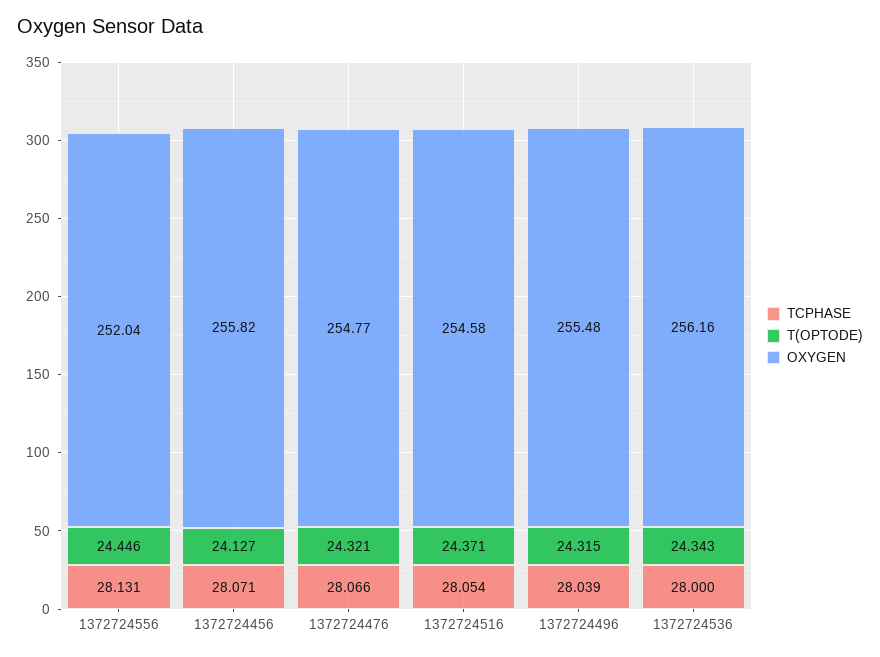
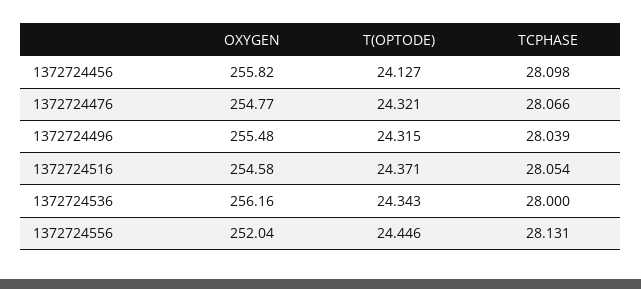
  {
    "TCPHASE": {
      "1372724556": 28.131,
-     "1372724456": 28.071,
+     "1372724456": 28.098,
      "1372724476": 28.066,
      "1372724516": 28.054,
      "1372724496": 28.039,
      "1372724536": 28
    },
    "T(OPTODE)": {
      "1372724556": 24.446,
      "1372724456": 24.127,
      "1372724476": 24.321,
      "1372724516": 24.371,
      "1372724496": 24.315,
      "1372724536": 24.343
    },
    "OXYGEN": {
      "1372724556": 252.04,
      "1372724456": 255.82,
      "1372724476": 254.77,
      "1372724516": 254.58,
      "1372724496": 255.48,
      "1372724536": 256.16
    }
  }

